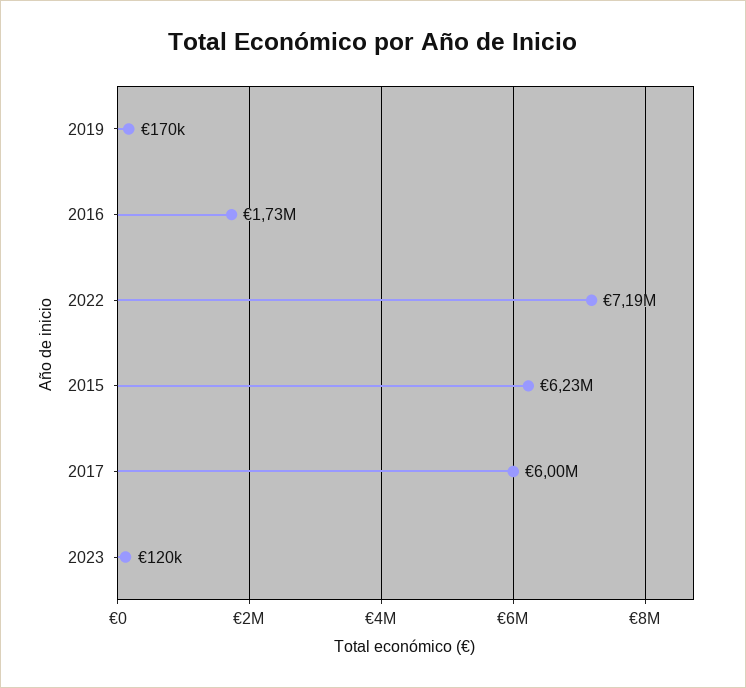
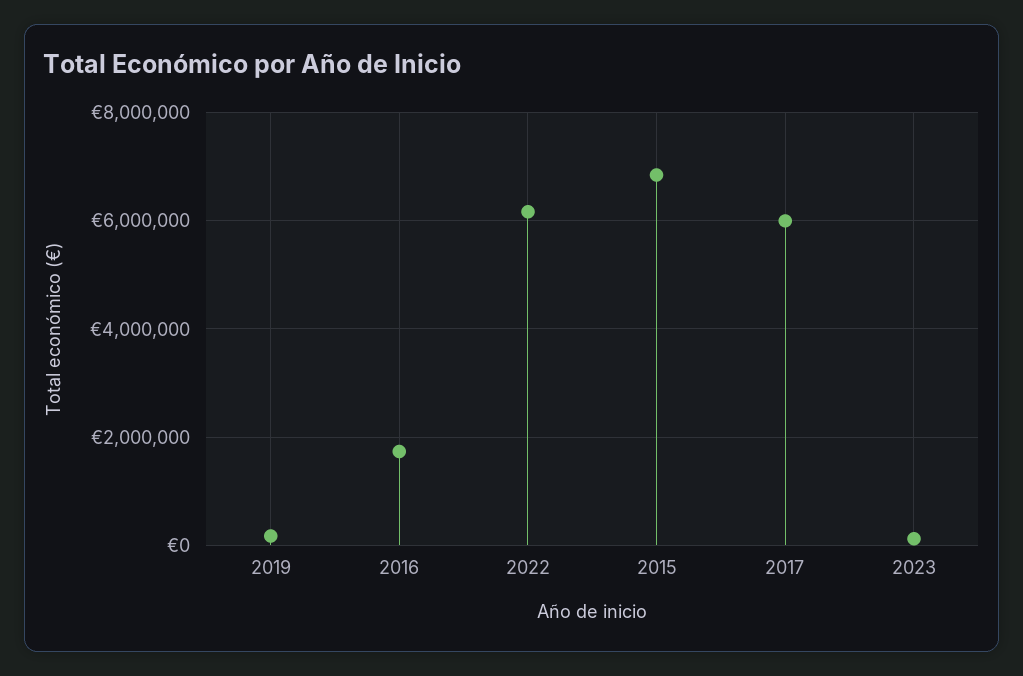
  {
    "2019": 170000,
    "2016": 1730000,
-   "2022": 7190000,
+   "2022": 6200000,
-   "2015": 6230000,
+   "2015": 6800000,
    "2017": 6000000,
    "2023": 120000
  }

